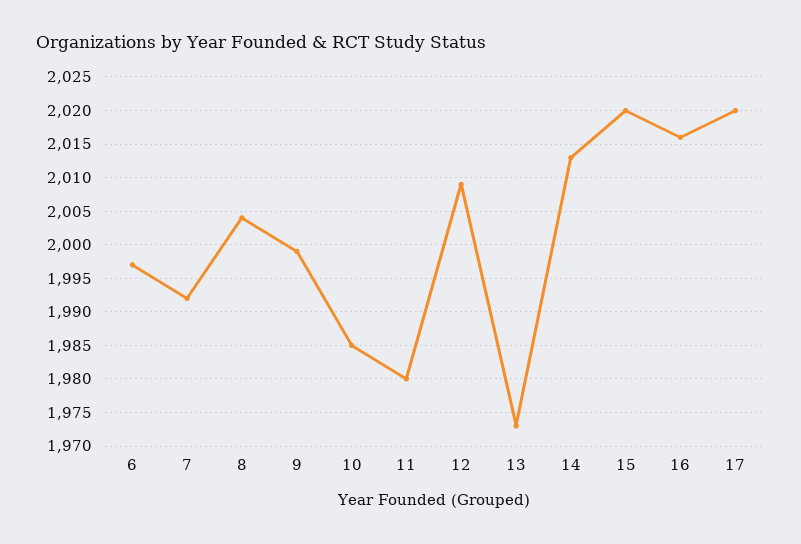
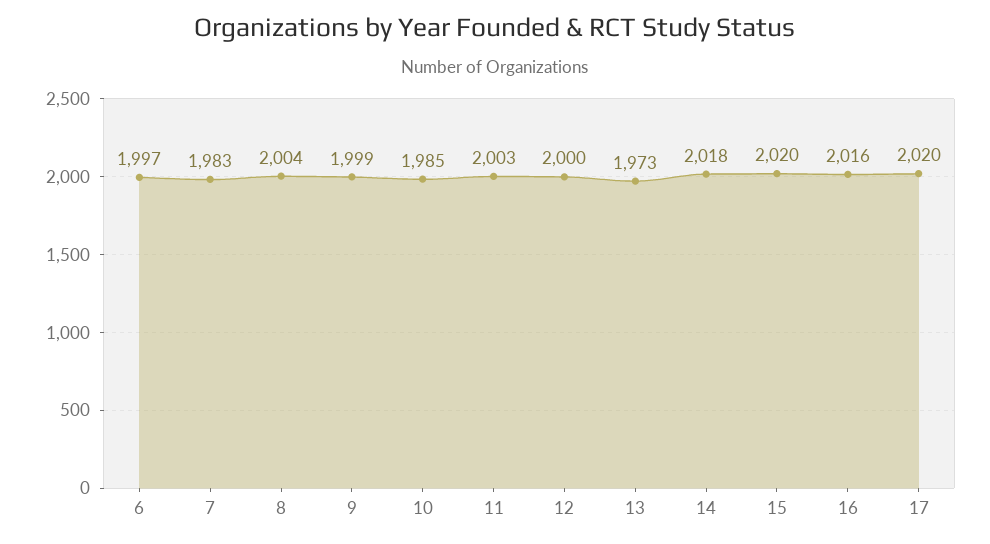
  {
    "6": 1997,
-   "7": 1992,
+   "7": 1983,
    "8": 2004,
    "9": 1999,
    "10": 1985,
-   "11": 1980,
+   "11": 2003,
-   "12": 2009,
+   "12": 2000,
    "13": 1973,
-   "14": 2013,
+   "14": 2018,
    "15": 2020,
    "16": 2016,
    "17": 2020
  }

